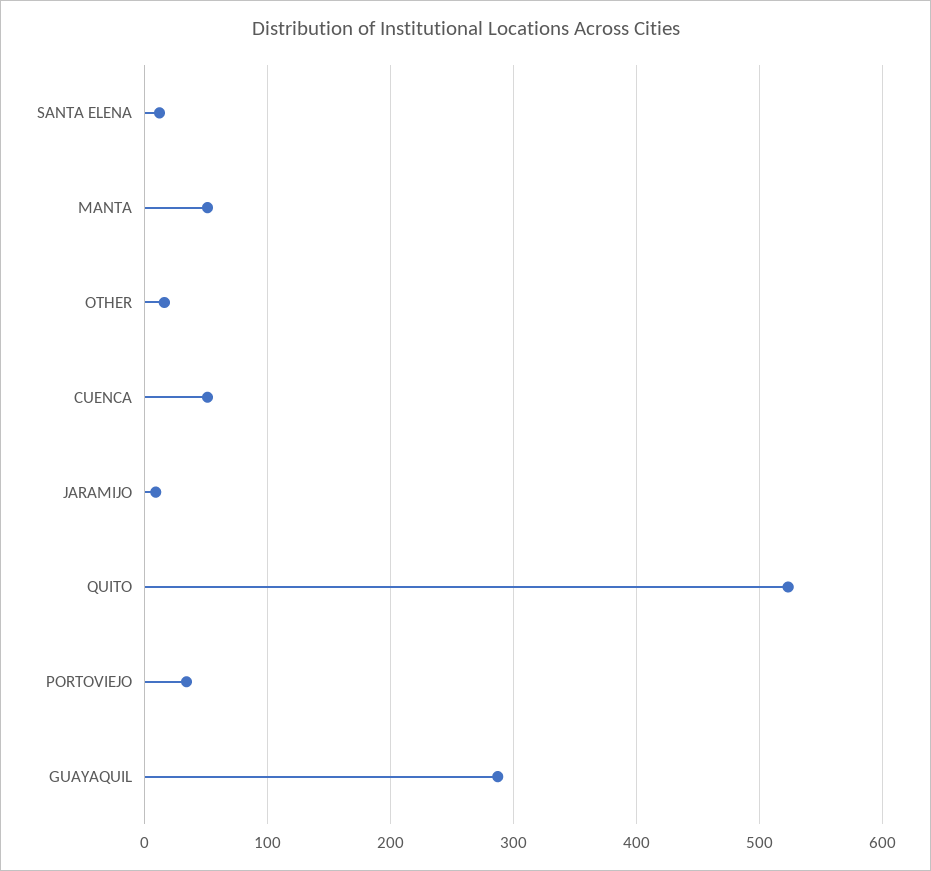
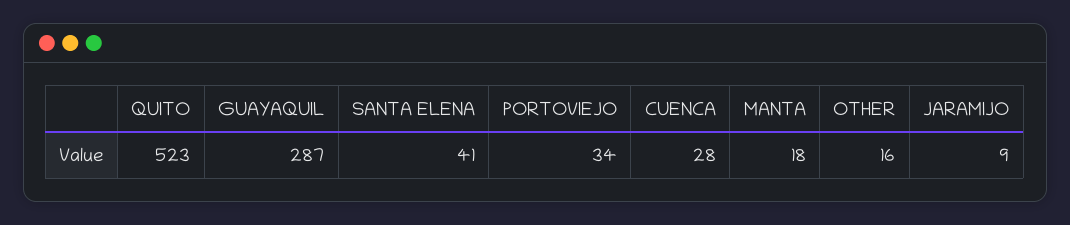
  {
-   "SANTA ELENA": 10,
+   "SANTA ELENA": 41,
-   "MANTA": 50,
+   "MANTA": 18,
    "OTHER": 16,
-   "CUENCA": 50,
+   "CUENCA": 28,
    "JARAMIJO": 9,
    "QUITO": 523,
    "PORTOVIEJO": 34,
    "GUAYAQUIL": 287
  }

